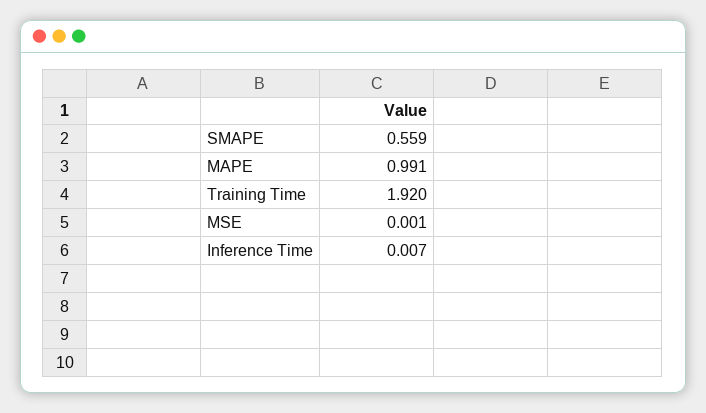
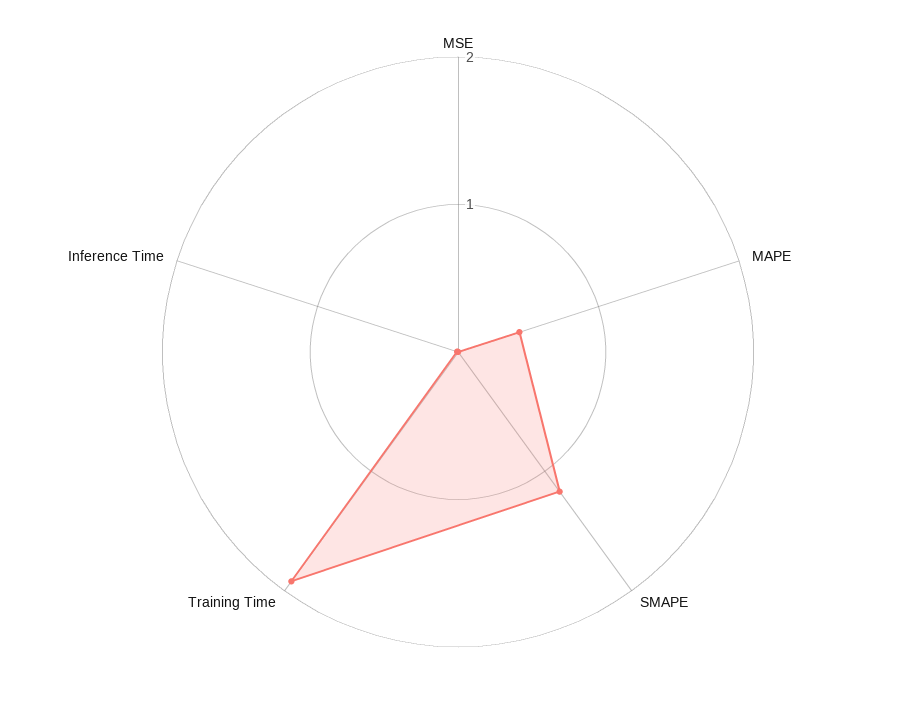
  {
-   "SMAPE": 0.559,
+   "SMAPE": 1.2,
-   "MAPE": 0.991,
+   "MAPE": 0.4,
    "Training Time": 1.92,
    "MSE": 0.001,
    "Inference Time": 0.007
  }

